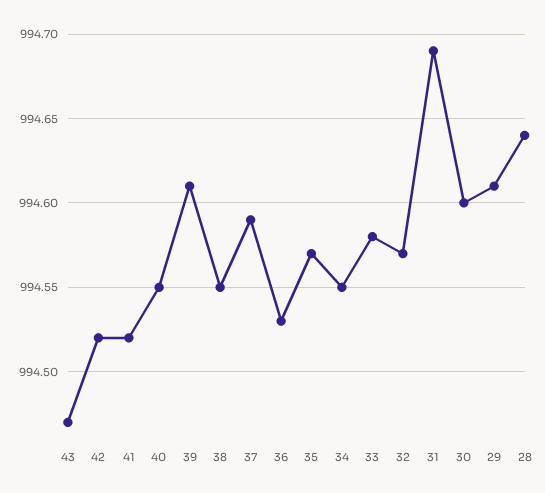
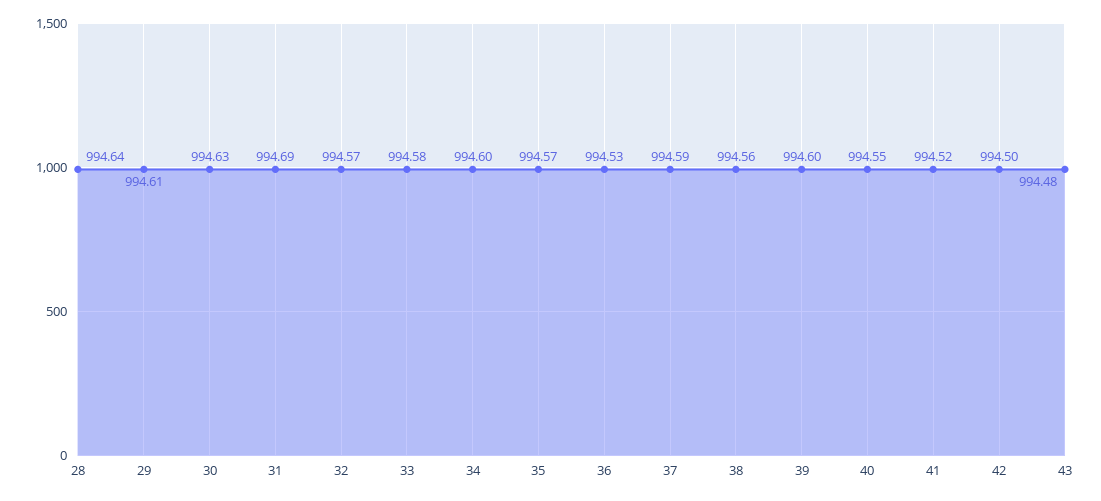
  {
-   "43": 994.47,
+   "43": 994.48,
-   "42": 994.52,
+   "42": 994.5,
    "41": 994.52,
    "40": 994.55,
-   "39": 994.61,
+   "39": 994.6,
-   "38": 994.55,
+   "38": 994.56,
    "37": 994.59,
    "36": 994.53,
    "35": 994.57,
-   "34": 994.55,
+   "34": 994.6,
    "33": 994.58,
    "32": 994.57,
    "31": 994.69,
-   "30": 994.6,
+   "30": 994.63,
    "29": 994.61,
    "28": 994.64
  }

